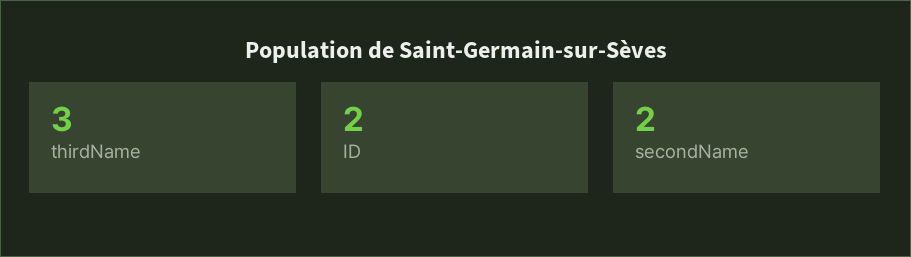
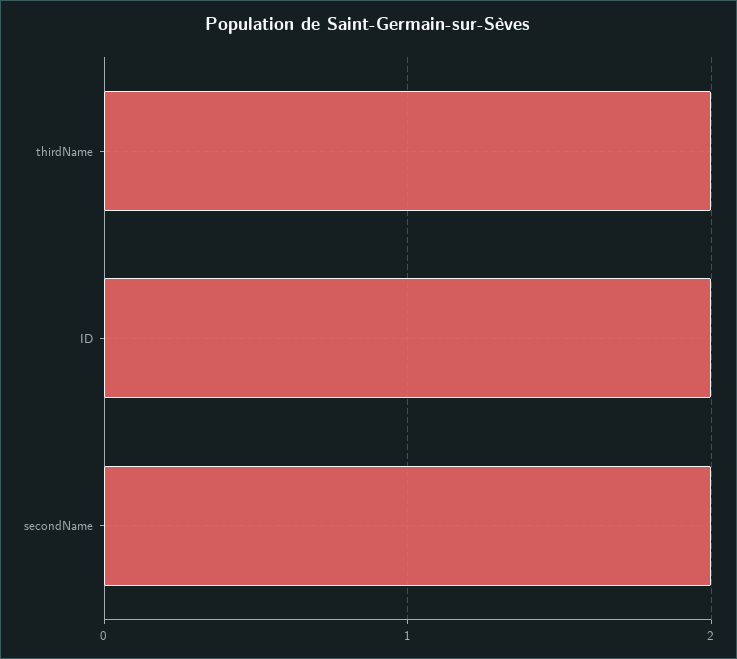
  {
-   "thirdName": 3,
+   "thirdName": 2,
    "ID": 2,
    "secondName": 2
  }

